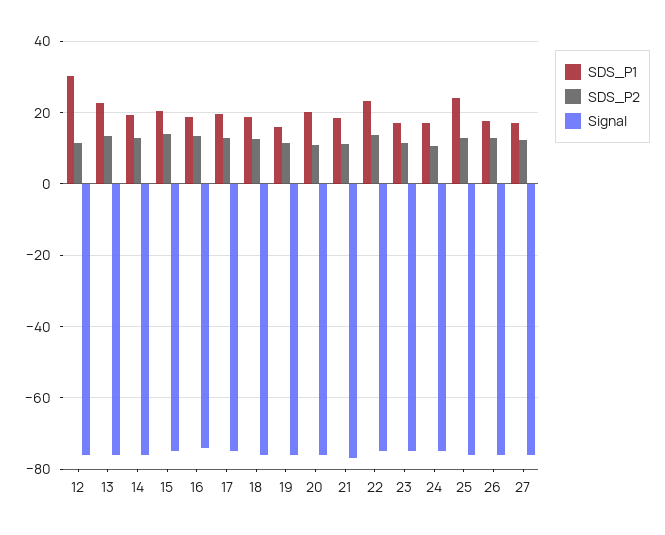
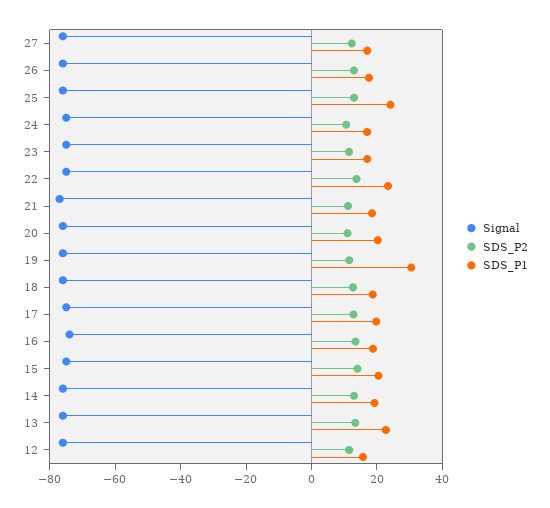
  {
    "SDS_P1": {
-     "12": 30,
+     "12": 15,
      "13": 22,
      "14": 20,
      "15": 20,
      "16": 18,
      "17": 20,
      "18": 18,
-     "19": 16,
+     "19": 30,
      "20": 20,
      "21": 18,
      "22": 24,
      "23": 18,
      "24": 18,
      "25": 24,
      "26": 18,
      "27": 18
    },
    "SDS_P2": {
      "12": 12,
      "13": 14,
      "14": 14,
      "15": 14,
      "16": 14,
      "17": 12,
      "18": 12,
      "19": 12,
      "20": 12,
      "21": 12,
      "22": 14,
      "23": 12,
      "24": 10,
      "25": 12,
      "26": 14,
      "27": 12
    },
    "Signal": {
      "12": -76,
      "13": -76,
      "14": -76,
      "15": -76,
      "16": -74,
      "17": -76,
      "18": -76,
      "19": -76,
      "20": -76,
      "21": -78,
      "22": -76,
      "23": -76,
      "24": -76,
      "25": -76,
      "26": -76,
      "27": -76
    }
  }

